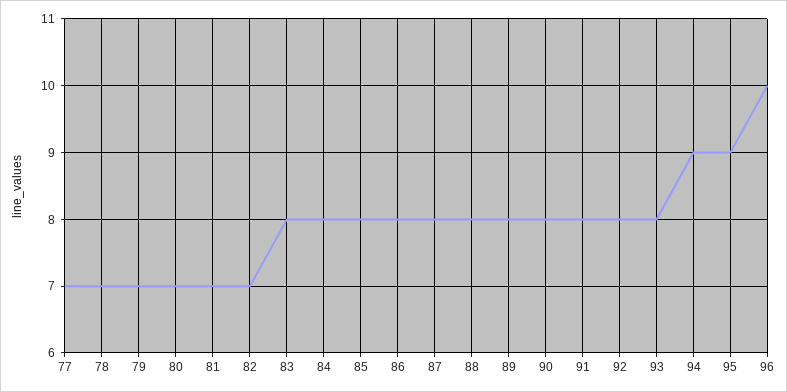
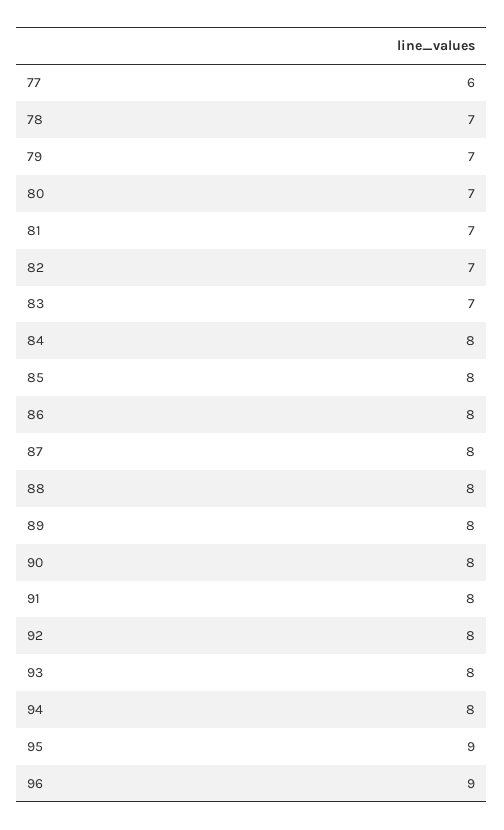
  {
-   "77": 7,
+   "77": 6,
    "78": 7,
    "79": 7,
    "80": 7,
    "81": 7,
    "82": 7,
-   "83": 8,
+   "83": 7,
    "84": 8,
    "85": 8,
    "86": 8,
    "87": 8,
    "88": 8,
    "89": 8,
    "90": 8,
    "91": 8,
    "92": 8,
    "93": 8,
-   "94": 9,
+   "94": 8,
    "95": 9,
-   "96": 10
+   "96": 9
  }

